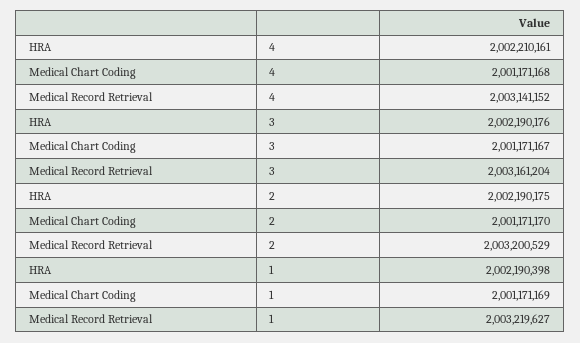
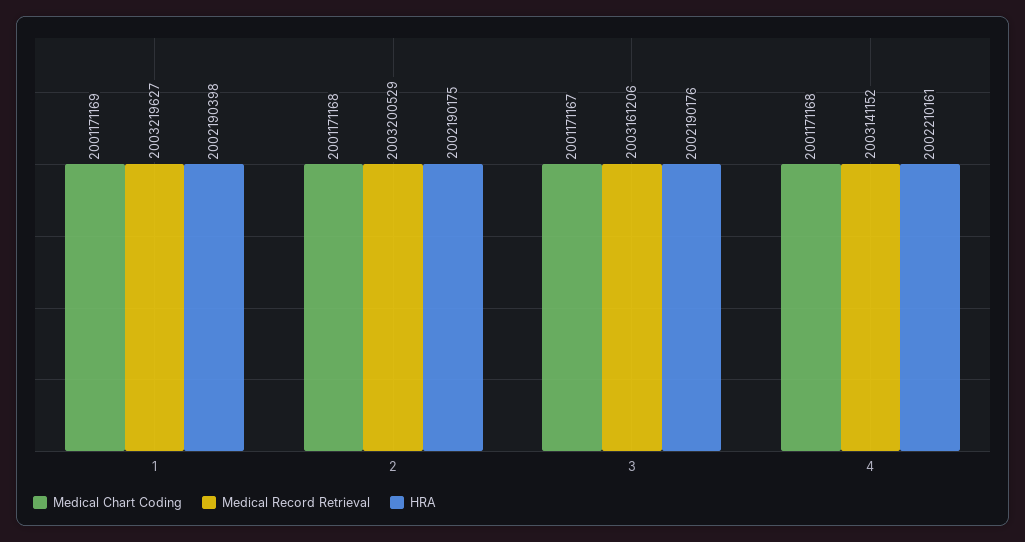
  {
    "HRA": {
      "4": 2002210161,
      "3": 2002190176,
      "2": 2002190175,
      "1": 2002190398
    },
    "Medical Chart Coding": {
      "4": 2001171168,
      "3": 2001171167,
-     "2": 2001171170,
+     "2": 2001171168,
      "1": 2001171169
    },
    "Medical Record Retrieval": {
      "4": 2003141152,
-     "3": 2003161204,
+     "3": 2003161206,
      "2": 2003200529,
      "1": 2003219627
    }
  }

